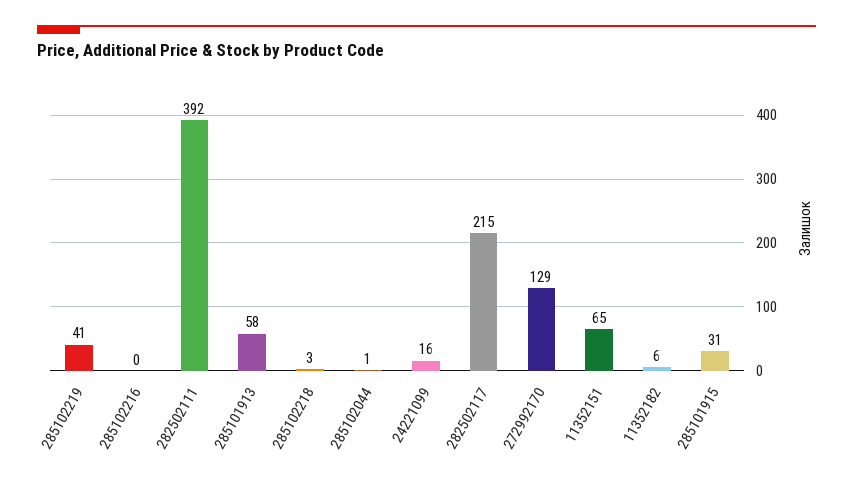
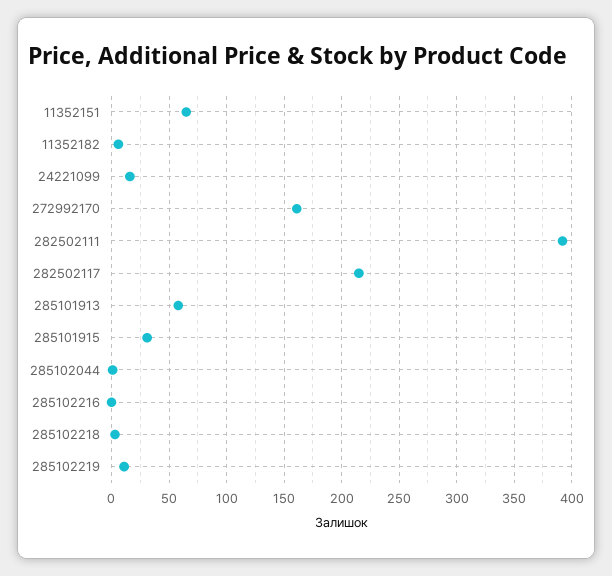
  {
-   "285102219": 41,
+   "285102219": 10,
    "285102216": 0,
    "282502111": 392,
    "285101913": 58,
    "285102218": 3,
    "285102044": 1,
    "24221099": 16,
    "282502117": 215,
-   "272992170": 129,
+   "272992170": 160,
    "11352151": 65,
    "11352182": 6,
    "285101915": 31
  }

